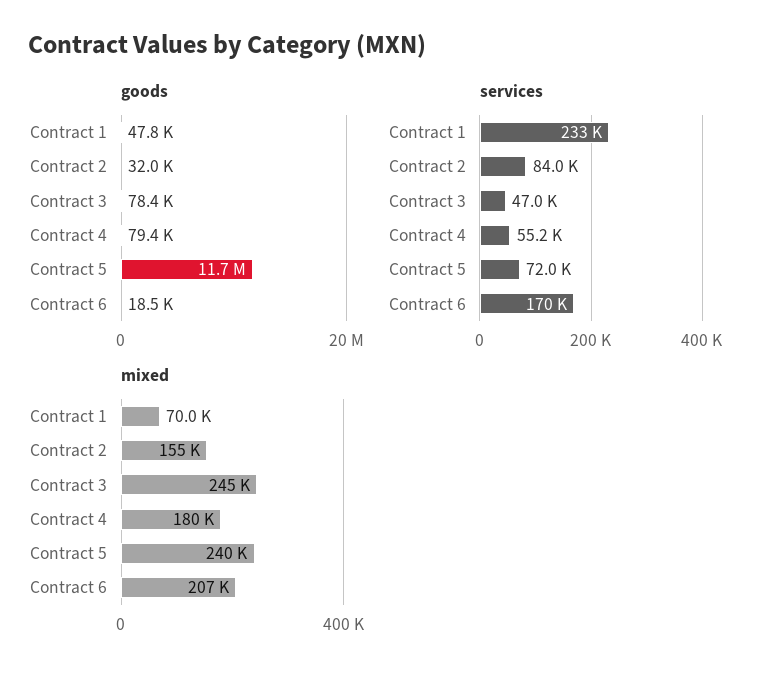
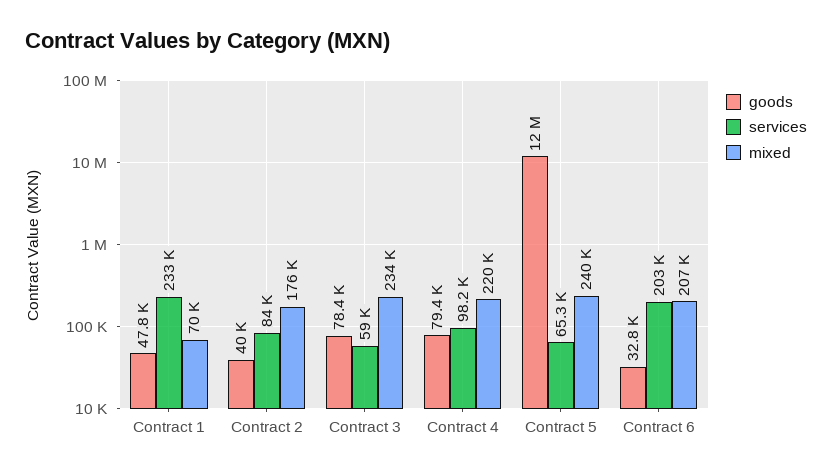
  {
    "goods": {
      "Contract 1": 47800,
-     "Contract 2": 32000,
+     "Contract 2": 40000,
      "Contract 3": 78400,
      "Contract 4": 79400,
-     "Contract 5": 11700000,
+     "Contract 5": 12000000,
-     "Contract 6": 18500
+     "Contract 6": 32800
    },
    "services": {
      "Contract 1": 233000,
      "Contract 2": 84000,
-     "Contract 3": 47000,
+     "Contract 3": 59000,
-     "Contract 4": 55200,
+     "Contract 4": 98200,
-     "Contract 5": 72000,
+     "Contract 5": 65300,
-     "Contract 6": 170000
+     "Contract 6": 203000
    },
    "mixed": {
      "Contract 1": 70000,
-     "Contract 2": 155000,
+     "Contract 2": 176000,
-     "Contract 3": 245000,
+     "Contract 3": 234000,
-     "Contract 4": 180000,
+     "Contract 4": 220000,
      "Contract 5": 240000,
      "Contract 6": 207000
    }
  }

